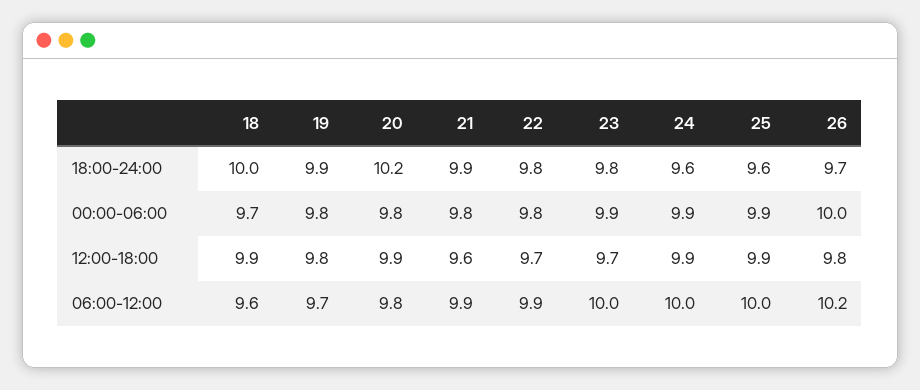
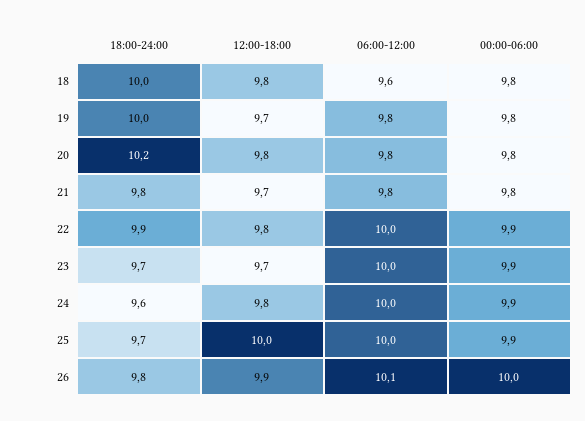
  {
    "18": {
      "18:00-24:00": 10,
-     "00:00-06:00": 9.7,
+     "00:00-06:00": 9.8,
-     "12:00-18:00": 9.9,
+     "12:00-18:00": 9.8,
      "06:00-12:00": 9.6
    },
    "19": {
-     "18:00-24:00": 9.9,
+     "18:00-24:00": 10,
      "00:00-06:00": 9.8,
-     "12:00-18:00": 9.8,
+     "12:00-18:00": 9.7,
-     "06:00-12:00": 9.7
+     "06:00-12:00": 9.8
    },
    "20": {
      "18:00-24:00": 10.2,
      "00:00-06:00": 9.8,
-     "12:00-18:00": 9.9,
+     "12:00-18:00": 9.8,
      "06:00-12:00": 9.8
    },
    "21": {
-     "18:00-24:00": 9.9,
+     "18:00-24:00": 9.8,
      "00:00-06:00": 9.8,
-     "12:00-18:00": 9.6,
+     "12:00-18:00": 9.7,
-     "06:00-12:00": 9.9
+     "06:00-12:00": 9.8
    },
    "22": {
-     "18:00-24:00": 9.8,
+     "18:00-24:00": 9.9,
-     "00:00-06:00": 9.8,
+     "00:00-06:00": 9.9,
-     "12:00-18:00": 9.7,
+     "12:00-18:00": 9.8,
-     "06:00-12:00": 9.9
+     "06:00-12:00": 10
    },
    "23": {
-     "18:00-24:00": 9.8,
+     "18:00-24:00": 9.7,
      "00:00-06:00": 9.9,
      "12:00-18:00": 9.7,
      "06:00-12:00": 10
    },
    "24": {
      "18:00-24:00": 9.6,
      "00:00-06:00": 9.9,
-     "12:00-18:00": 9.9,
+     "12:00-18:00": 9.8,
      "06:00-12:00": 10
    },
    "25": {
-     "18:00-24:00": 9.6,
+     "18:00-24:00": 9.7,
      "00:00-06:00": 9.9,
-     "12:00-18:00": 9.9,
+     "12:00-18:00": 10,
      "06:00-12:00": 10
    },
    "26": {
-     "18:00-24:00": 9.7,
+     "18:00-24:00": 9.8,
      "00:00-06:00": 10,
-     "12:00-18:00": 9.8,
+     "12:00-18:00": 9.9,
-     "06:00-12:00": 10.2
+     "06:00-12:00": 10.1
    }
  }

